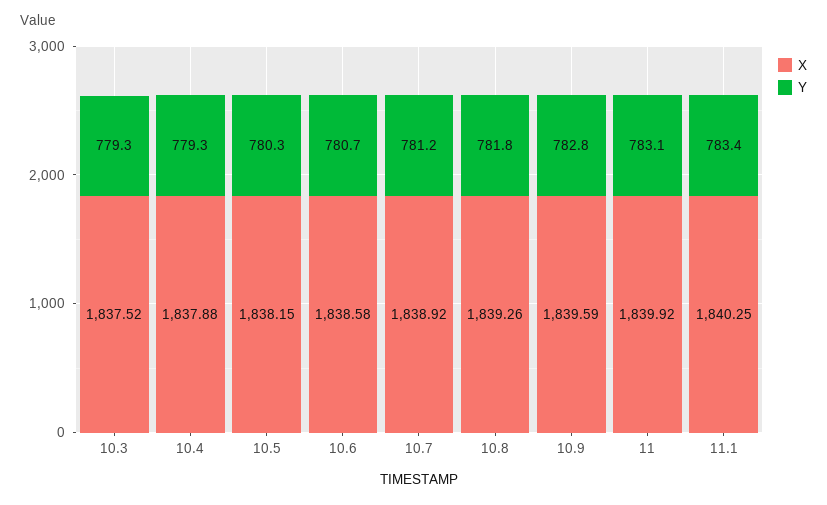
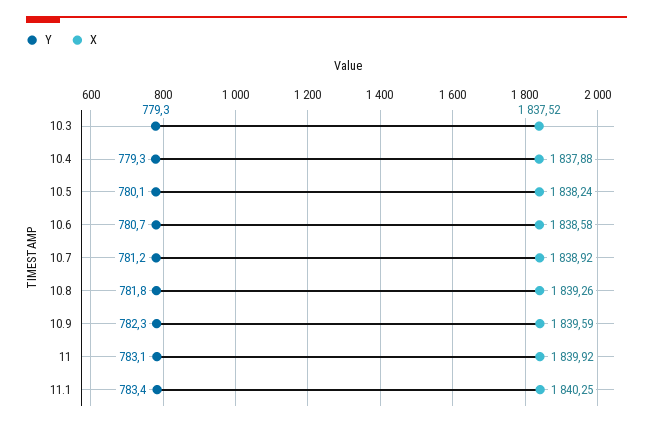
  {
    "X": {
      "10.3": 1837.52,
      "10.4": 1837.88,
-     "10.5": 1838.15,
+     "10.5": 1838.24,
      "10.6": 1838.58,
      "10.7": 1838.92,
      "10.8": 1839.26,
      "10.9": 1839.59,
      "11": 1839.92,
      "11.1": 1840.25
    },
    "Y": {
      "10.3": 779.3,
      "10.4": 779.3,
-     "10.5": 780.3,
+     "10.5": 780.1,
      "10.6": 780.7,
      "10.7": 781.2,
      "10.8": 781.8,
-     "10.9": 782.8,
+     "10.9": 782.3,
      "11": 783.1,
      "11.1": 783.4
    }
  }

